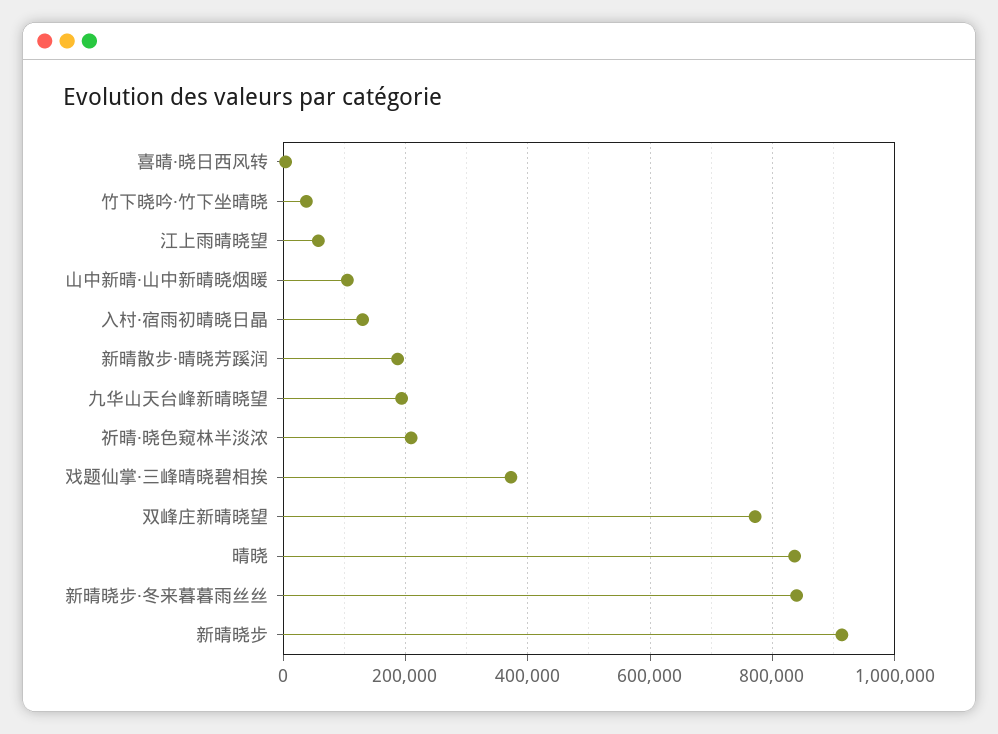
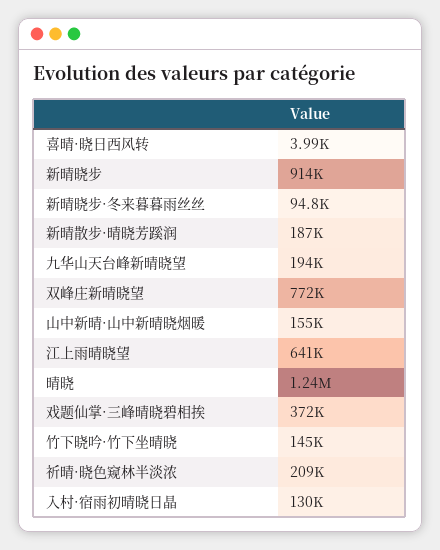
  {
    "喜晴·晓日西风转": 3990,
-   "竹下晓吟·竹下坐晴晓": 40000,
+   "竹下晓吟·竹下坐晴晓": 145000,
-   "江上雨晴晓望": 60000,
+   "江上雨晴晓望": 641000,
-   "山中新晴·山中新晴晓烟暖": 100000,
+   "山中新晴·山中新晴晓烟暖": 155000,
    "入村·宿雨初晴晓日晶": 130000,
    "新晴散步·晴晓芳蹊润": 187000,
    "九华山天台峰新晴晓望": 194000,
    "祈晴·晓色窥林半淡浓": 209000,
    "戏题仙掌·三峰晴晓碧相挨": 372000,
    "双峰庄新晴晓望": 772000,
-   "晴晓": 840000,
+   "晴晓": 1240000,
-   "新晴晓步·冬来暮暮雨丝丝": 840000,
+   "新晴晓步·冬来暮暮雨丝丝": 94800,
    "新晴晓步": 914000
  }

